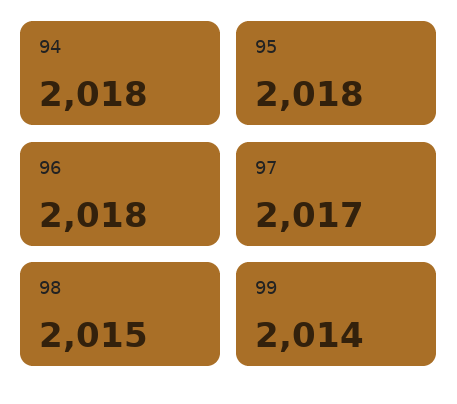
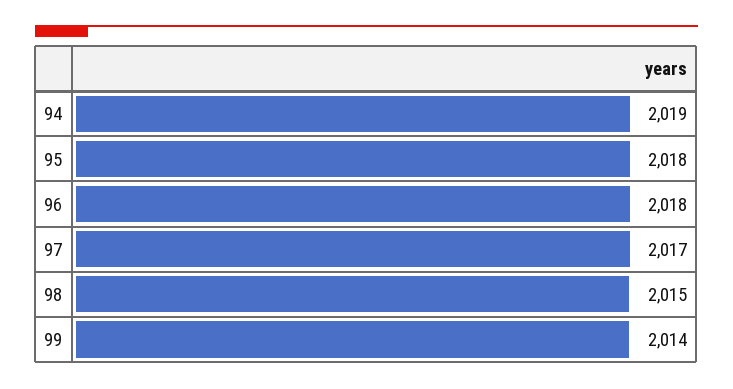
  {
-   "94": 2018,
+   "94": 2019,
    "95": 2018,
    "96": 2018,
    "97": 2017,
    "98": 2015,
    "99": 2014
  }

